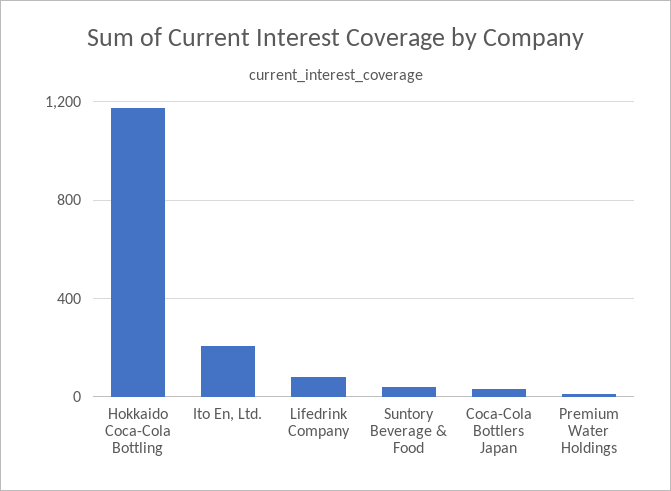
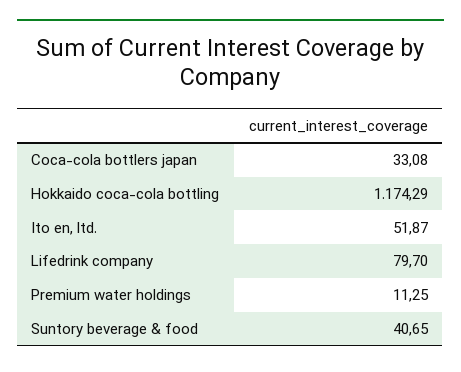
  {
    "Hokkaido Coca-Cola Bottling": 1174.29,
-   "Ito En, Ltd.": 200,
+   "Ito En, Ltd.": 51.87,
    "Lifedrink Company": 79.7,
    "Suntory Beverage & Food": 40.65,
    "Coca-Cola Bottlers Japan": 33.08,
    "Premium Water Holdings": 11.25
  }

